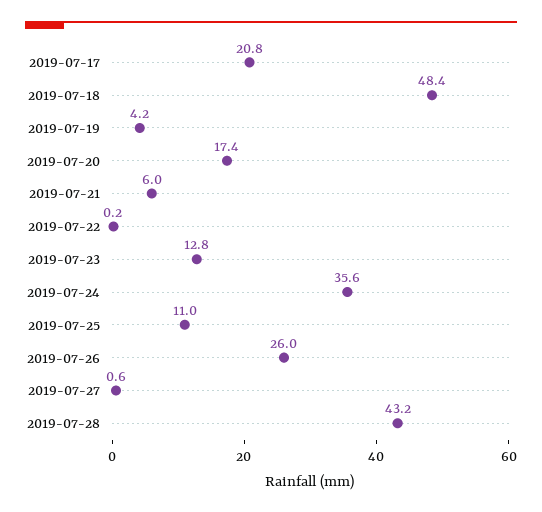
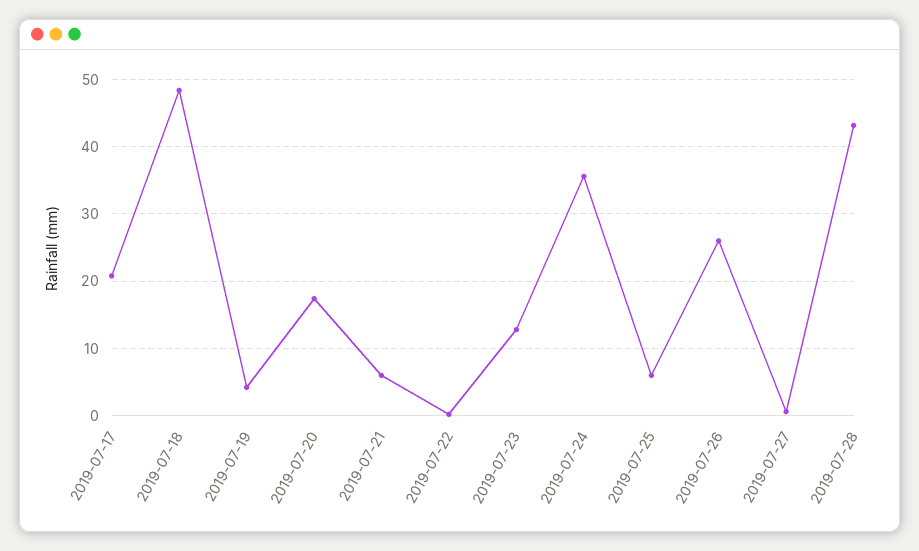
  {
    "2019-07-17": 20.8,
    "2019-07-18": 48.4,
    "2019-07-19": 4.2,
    "2019-07-20": 17.4,
    "2019-07-21": 6,
    "2019-07-22": 0.2,
    "2019-07-23": 12.8,
    "2019-07-24": 35.6,
-   "2019-07-25": 11,
+   "2019-07-25": 6,
    "2019-07-26": 26,
    "2019-07-27": 0.6,
    "2019-07-28": 43.2
  }

